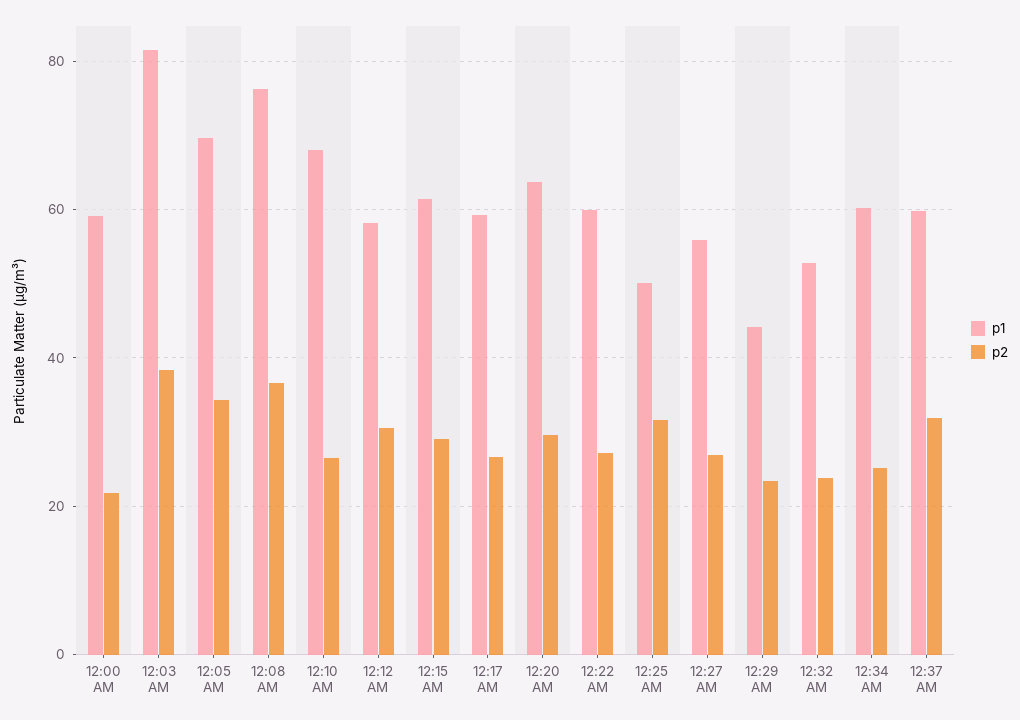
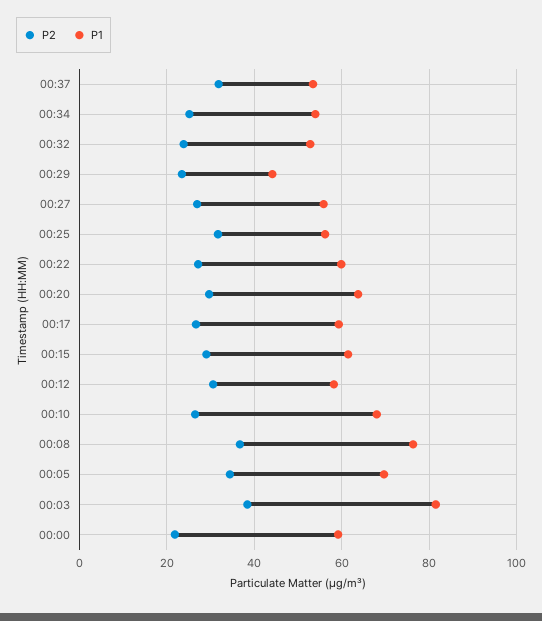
  {
    "p1": {
      "12:00 AM": 60,
      "12:03 AM": 82,
      "12:05 AM": 70,
      "12:08 AM": 76,
      "12:10 AM": 68,
      "12:12 AM": 58,
      "12:15 AM": 62,
      "12:17 AM": 60,
      "12:20 AM": 64,
      "12:22 AM": 60,
-     "12:25 AM": 50,
+     "12:25 AM": 56,
      "12:27 AM": 56,
      "12:29 AM": 44,
      "12:32 AM": 52,
-     "12:34 AM": 60,
+     "12:34 AM": 54,
-     "12:37 AM": 60
+     "12:37 AM": 54
    },
    "p2": {
      "12:00 AM": 22,
      "12:03 AM": 38,
      "12:05 AM": 34,
      "12:08 AM": 36,
      "12:10 AM": 26,
      "12:12 AM": 30,
      "12:15 AM": 30,
      "12:17 AM": 26,
      "12:20 AM": 30,
      "12:22 AM": 28,
      "12:25 AM": 32,
      "12:27 AM": 26,
      "12:29 AM": 24,
      "12:32 AM": 24,
      "12:34 AM": 26,
      "12:37 AM": 32
    }
  }

